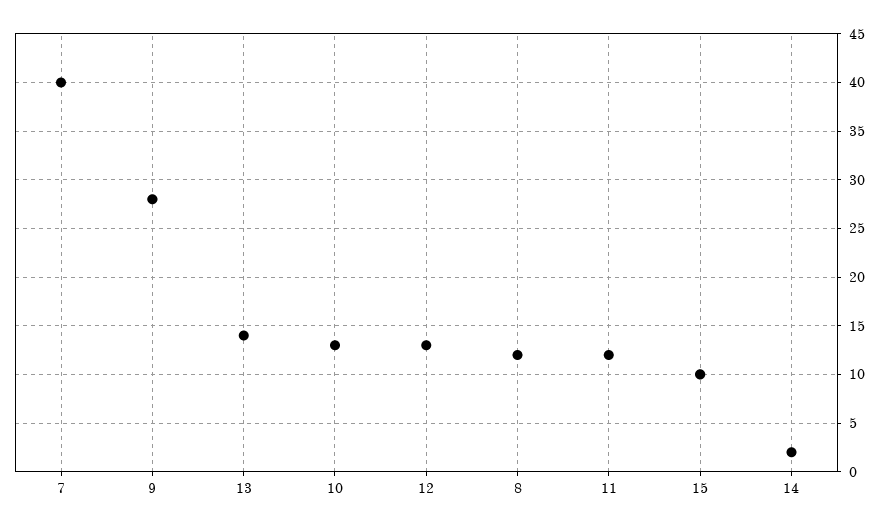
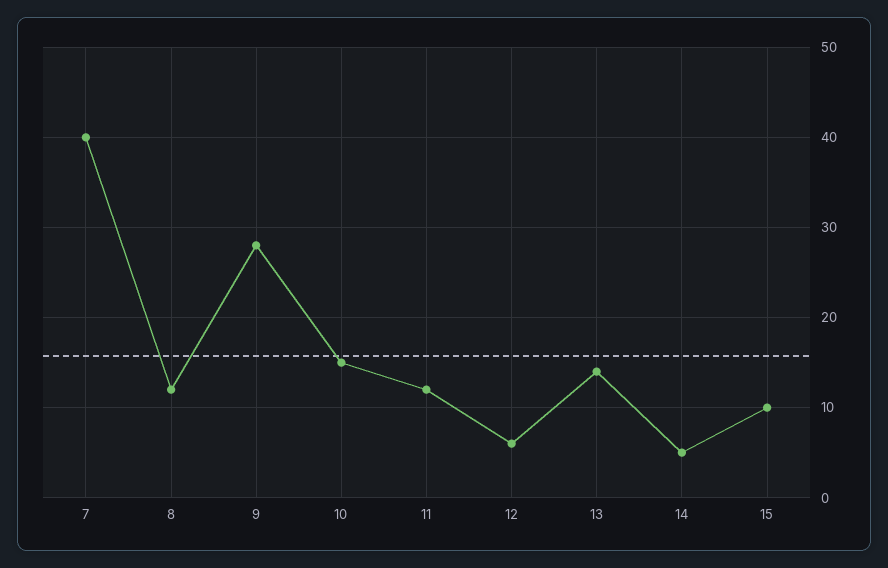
  {
    "7": 40,
    "9": 28,
    "13": 14,
-   "10": 13,
+   "10": 15,
-   "12": 13,
+   "12": 6,
    "8": 12,
    "11": 12,
    "15": 10,
-   "14": 2
+   "14": 5
  }

